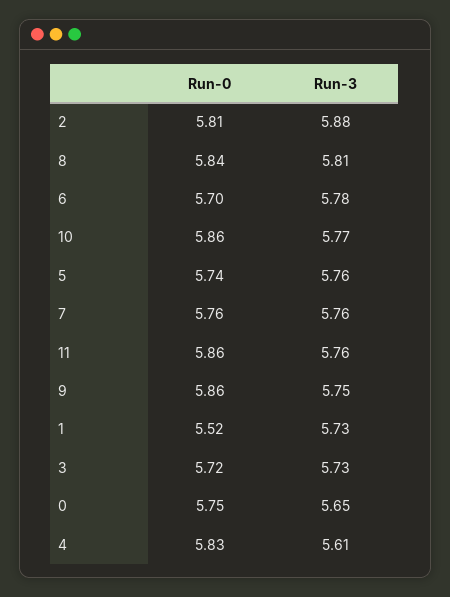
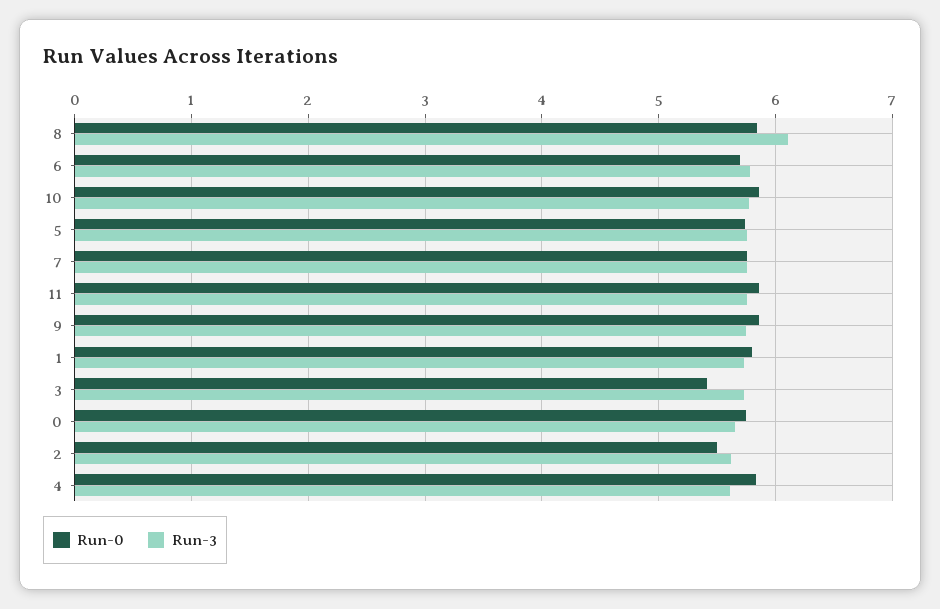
  {
    "Run-0": {
-     "2": 5.81,
+     "2": 5.5,
      "8": 5.84,
      "6": 5.7,
      "10": 5.86,
      "5": 5.74,
      "7": 5.76,
      "11": 5.86,
      "9": 5.86,
-     "1": 5.52,
+     "1": 5.8,
-     "3": 5.72,
+     "3": 5.4,
      "0": 5.75,
      "4": 5.83
    },
    "Run-3": {
-     "2": 5.88,
+     "2": 5.6,
-     "8": 5.81,
+     "8": 6.1,
      "6": 5.78,
      "10": 5.77,
      "5": 5.76,
      "7": 5.76,
      "11": 5.76,
      "9": 5.75,
      "1": 5.73,
      "3": 5.73,
      "0": 5.65,
      "4": 5.61
    }
  }

